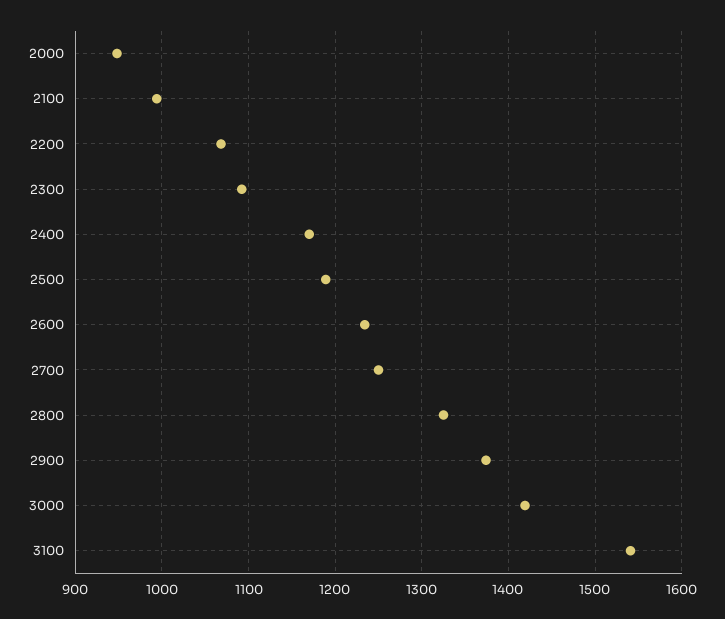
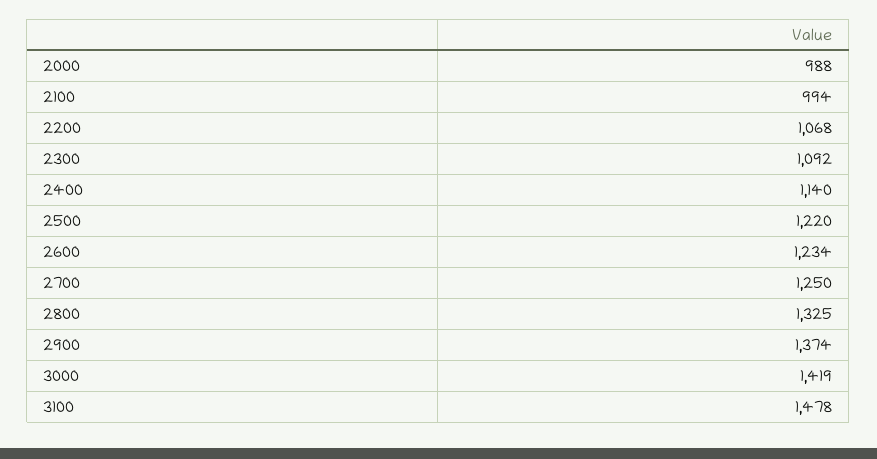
  {
-   "2000": 950,
+   "2000": 988,
    "2100": 994,
    "2200": 1068,
    "2300": 1092,
-   "2400": 1170,
+   "2400": 1140,
-   "2500": 1190,
+   "2500": 1220,
    "2600": 1234,
    "2700": 1250,
    "2800": 1325,
    "2900": 1374,
    "3000": 1419,
-   "3100": 1540
+   "3100": 1478
  }

